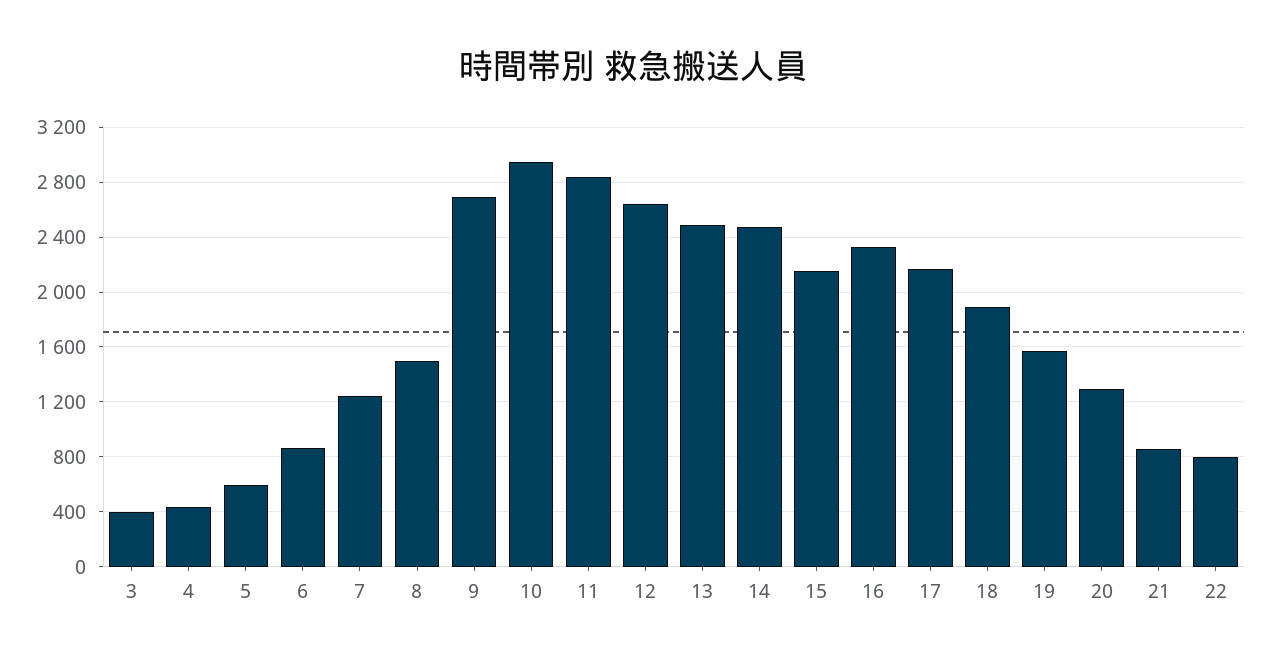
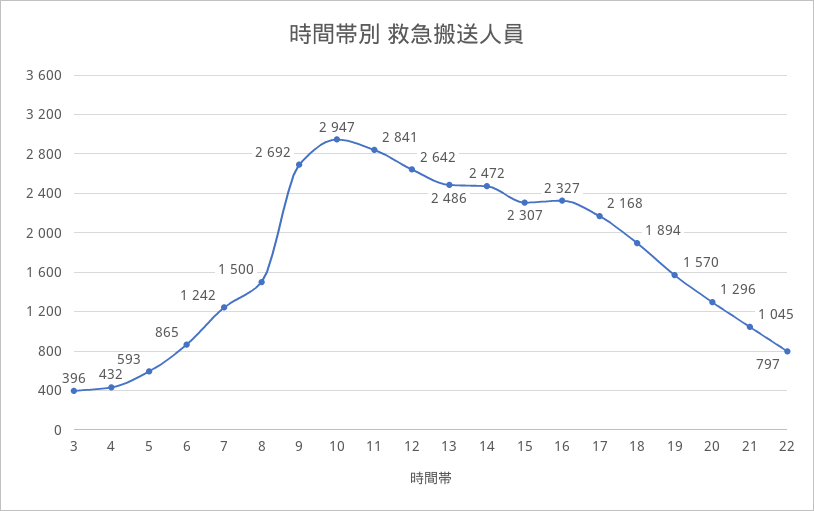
  {
    "3": 396,
    "4": 432,
    "5": 593,
    "6": 865,
    "7": 1242,
    "8": 1500,
    "9": 2692,
    "10": 2947,
    "11": 2841,
    "12": 2642,
    "13": 2486,
    "14": 2472,
-   "15": 2150,
+   "15": 2307,
    "16": 2327,
    "17": 2168,
    "18": 1894,
    "19": 1570,
    "20": 1296,
-   "21": 850,
+   "21": 1045,
    "22": 797
  }

